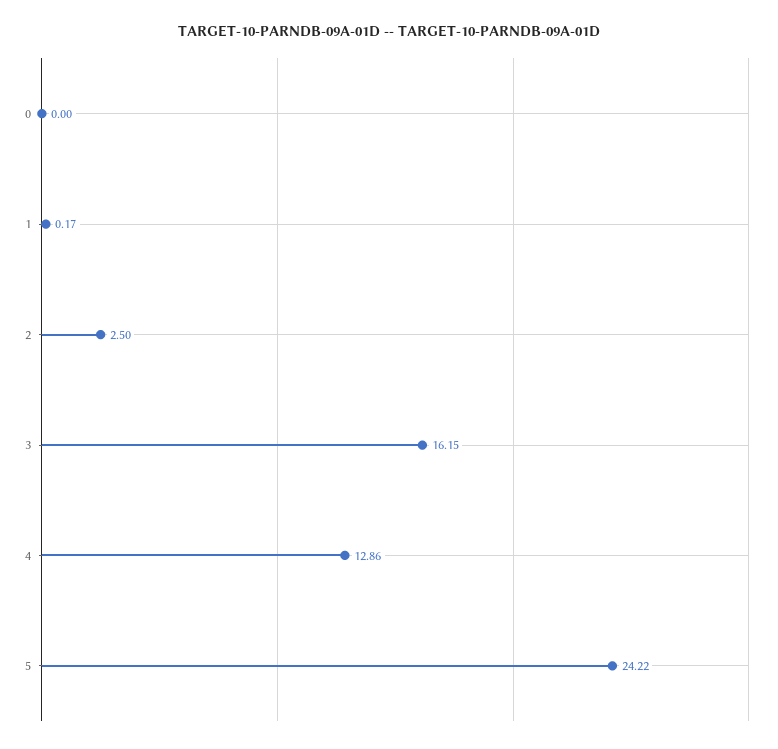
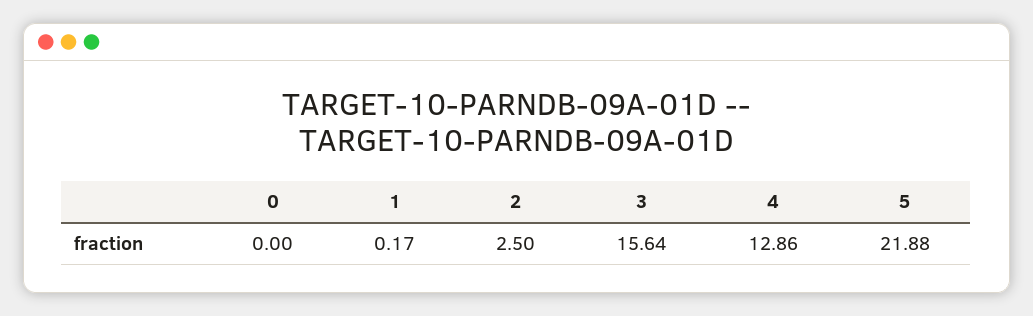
  {
    "0": 0,
    "1": 0.17,
    "2": 2.5,
-   "3": 16.15,
+   "3": 15.64,
    "4": 12.86,
-   "5": 24.22
+   "5": 21.88
  }

